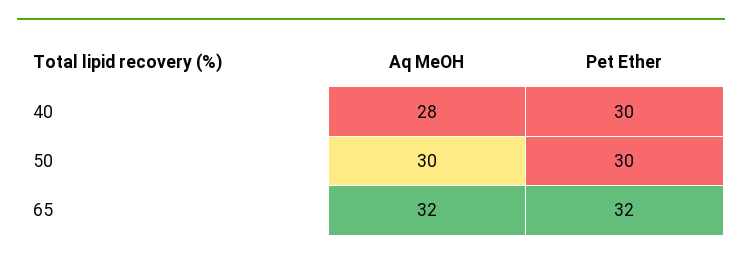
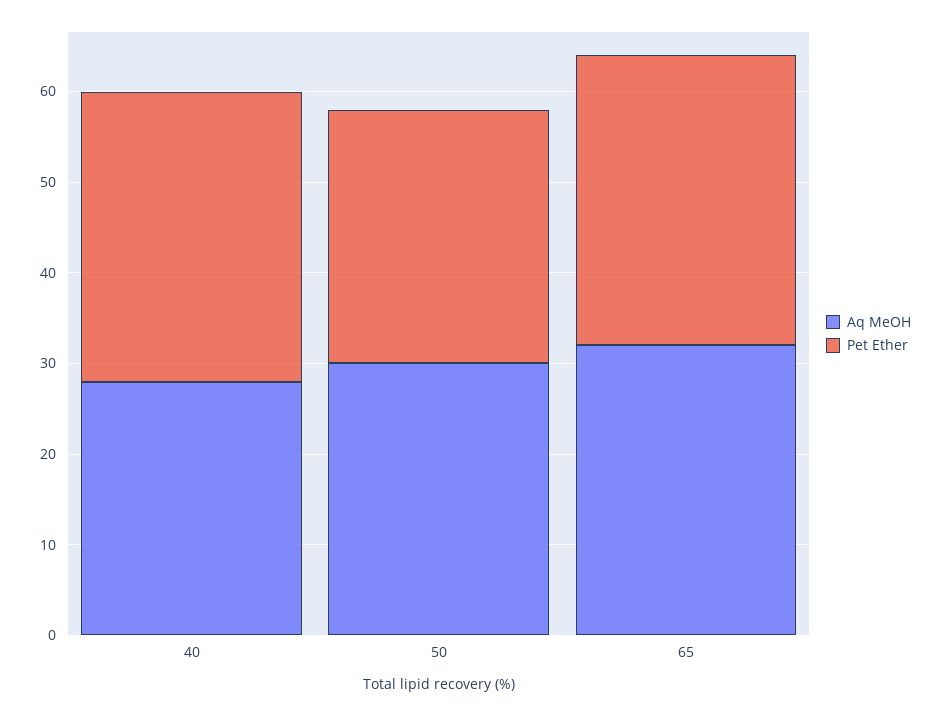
  {
    "Aq MeOH": {
      "40": 28,
      "50": 30,
      "65": 32
    },
    "Pet Ether": {
-     "40": 30,
+     "40": 32,
-     "50": 30,
+     "50": 28,
      "65": 32
    }
  }

